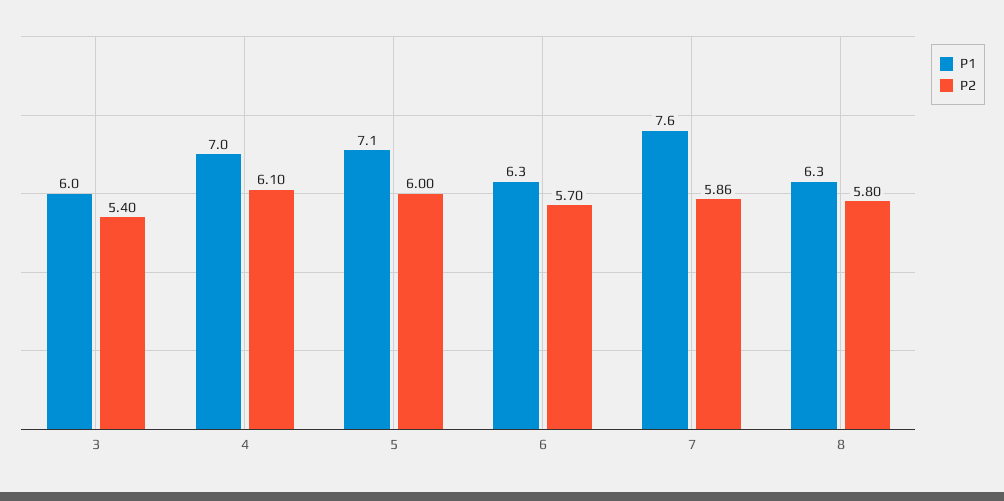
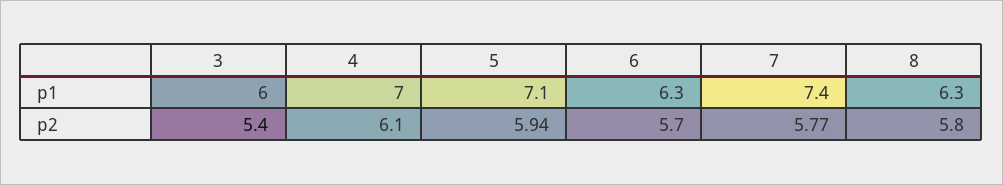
  {
    "P1": {
      "3": 6,
      "4": 7,
      "5": 7.1,
      "6": 6.3,
-     "7": 7.6,
+     "7": 7.4,
      "8": 6.3
    },
    "P2": {
      "3": 5.4,
      "4": 6.1,
-     "5": 6,
+     "5": 5.94,
      "6": 5.7,
-     "7": 5.86,
+     "7": 5.77,
      "8": 5.8
    }
  }

